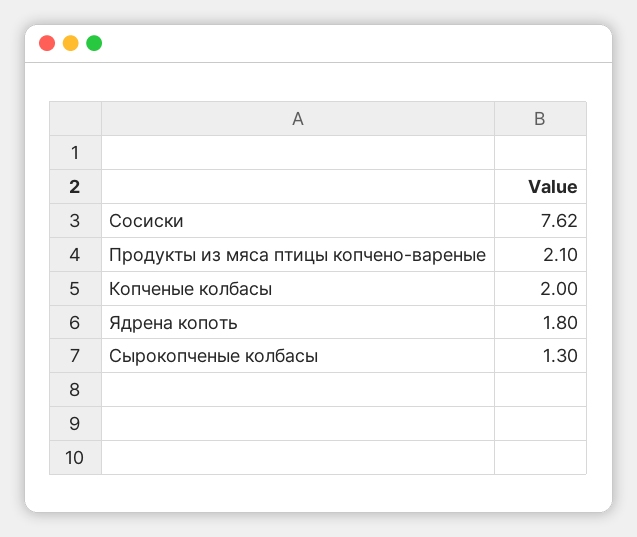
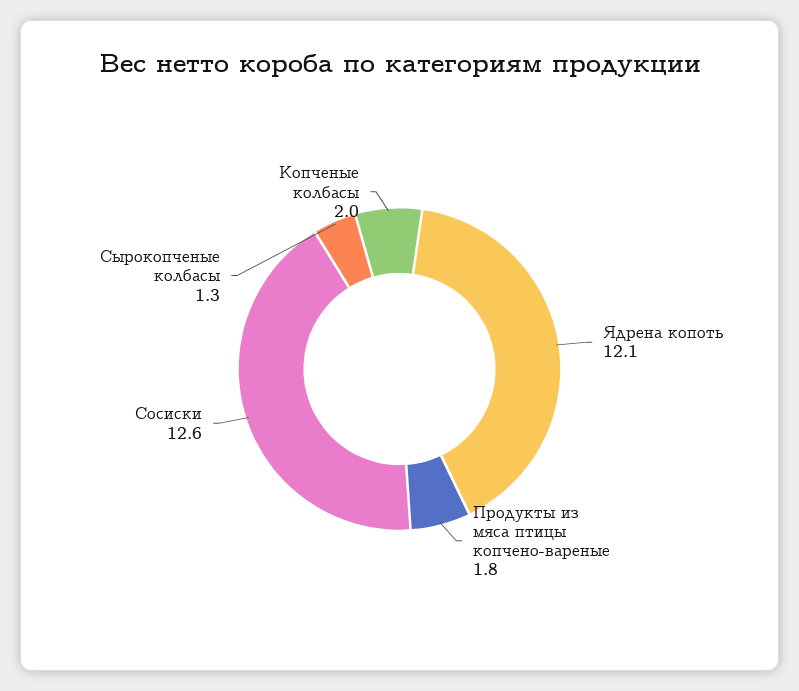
  {
-   "Сосиски": 7.62,
+   "Сосиски": 12.6,
-   "Продукты из мяса птицы копчено-вареные": 2.1,
+   "Продукты из мяса птицы копчено-вареные": 1.8,
    "Копченые колбасы": 2,
-   "Ядрена копоть": 1.8,
+   "Ядрена копоть": 12.1,
    "Сырокопченые колбасы": 1.3
  }

